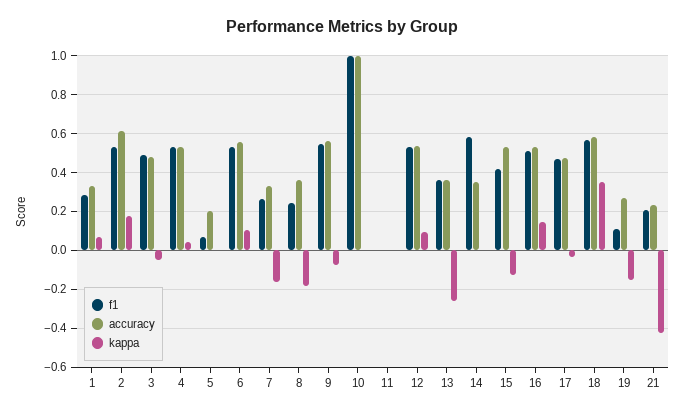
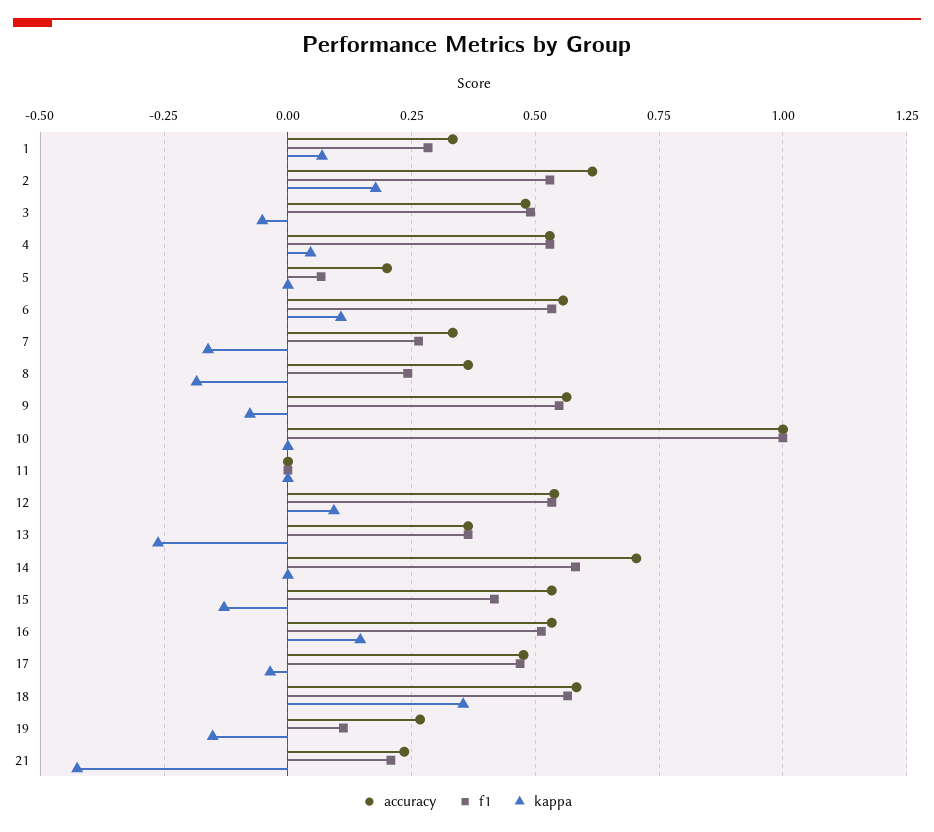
  {
    "f1": {
      "1": 0.275,
      "2": 0.525,
      "3": 0.5,
      "4": 0.525,
      "5": 0.075,
      "6": 0.525,
      "7": 0.275,
      "8": 0.25,
      "9": 0.55,
      "10": 1,
      "11": 0,
      "12": 0.525,
      "13": 0.375,
      "14": 0.575,
      "15": 0.425,
      "16": 0.5,
      "17": 0.475,
      "18": 0.575,
      "19": 0.1,
      "21": 0.2
    },
    "accuracy": {
      "1": 0.325,
      "2": 0.625,
      "3": 0.475,
      "4": 0.525,
      "5": 0.2,
      "6": 0.55,
      "7": 0.325,
      "8": 0.375,
      "9": 0.575,
      "10": 1,
      "11": 0,
      "12": 0.55,
      "13": 0.375,
-     "14": 0.35,
+     "14": 0.7,
      "15": 0.525,
      "16": 0.525,
      "17": 0.475,
      "18": 0.575,
      "19": 0.275,
      "21": 0.225
    },
    "kappa": {
      "1": 0.075,
      "2": 0.175,
      "3": -0.05,
      "4": 0.05,
      "5": 0,
      "6": 0.1,
      "7": -0.15,
      "8": -0.175,
      "9": -0.075,
      "10": 0,
      "11": 0,
      "12": 0.1,
      "13": -0.25,
      "14": 0,
      "15": -0.125,
      "16": 0.15,
      "17": -0.025,
      "18": 0.35,
      "19": -0.15,
      "21": -0.425
    }
  }

